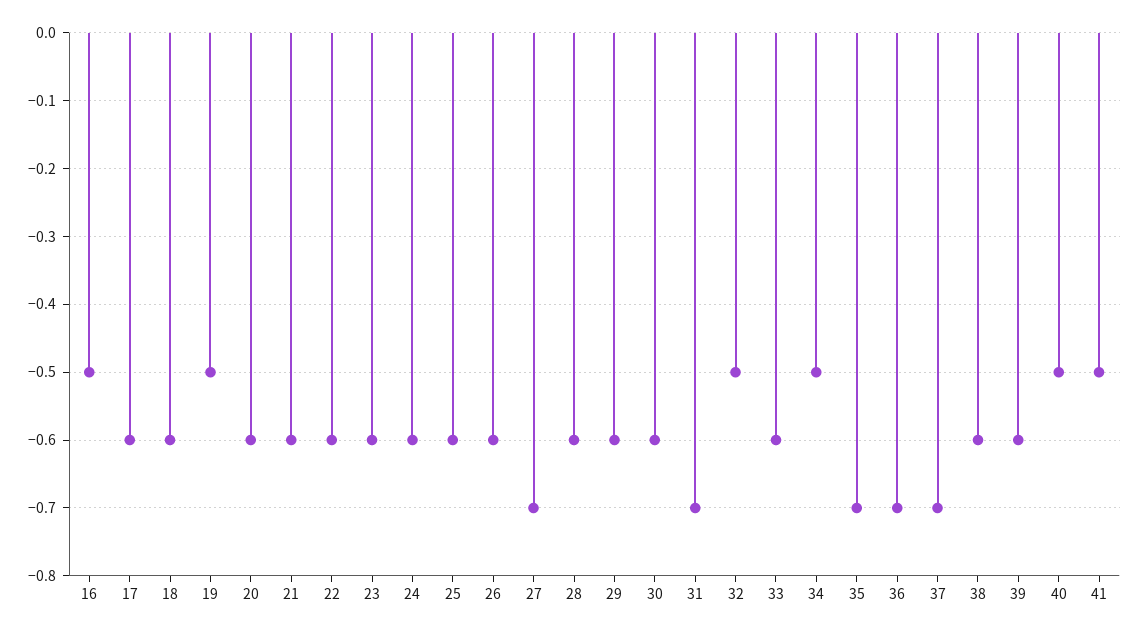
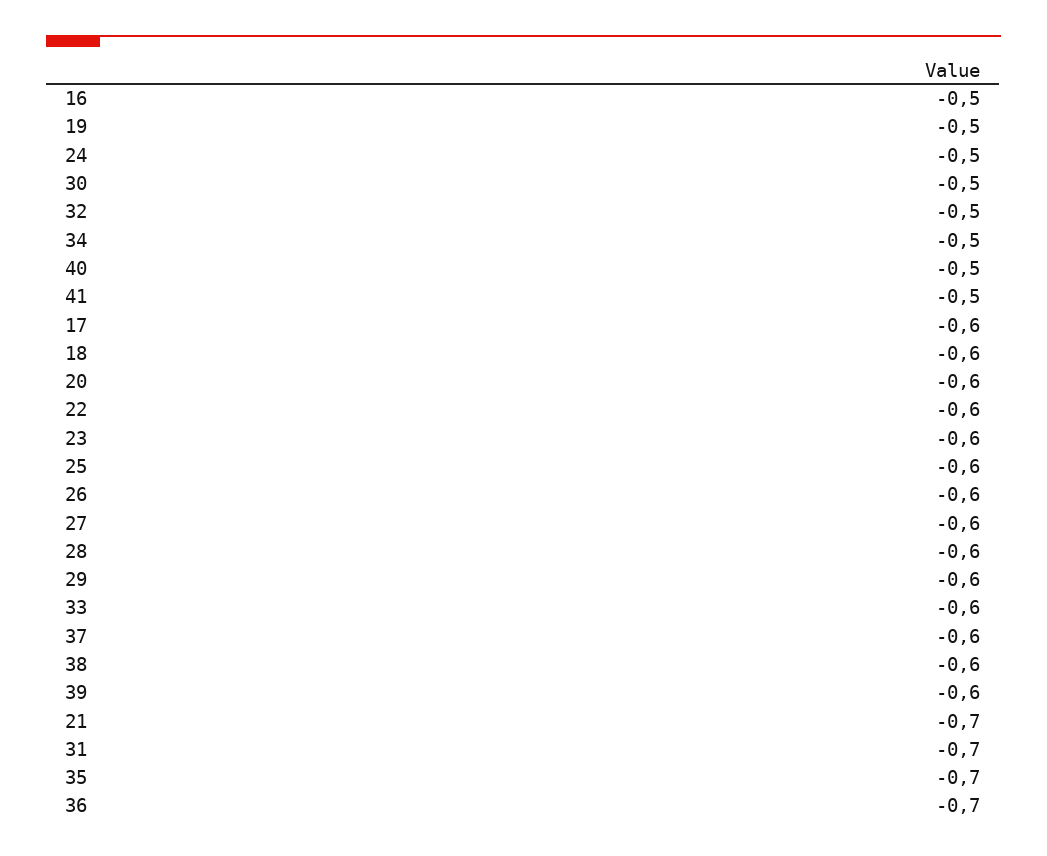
  {
    "16": -0.5,
    "17": -0.6,
    "18": -0.6,
    "19": -0.5,
    "20": -0.6,
-   "21": -0.6,
+   "21": -0.7,
    "22": -0.6,
    "23": -0.6,
-   "24": -0.6,
+   "24": -0.5,
    "25": -0.6,
    "26": -0.6,
-   "27": -0.7,
+   "27": -0.6,
    "28": -0.6,
    "29": -0.6,
-   "30": -0.6,
+   "30": -0.5,
    "31": -0.7,
    "32": -0.5,
    "33": -0.6,
    "34": -0.5,
    "35": -0.7,
    "36": -0.7,
-   "37": -0.7,
+   "37": -0.6,
    "38": -0.6,
    "39": -0.6,
    "40": -0.5,
    "41": -0.5
  }

